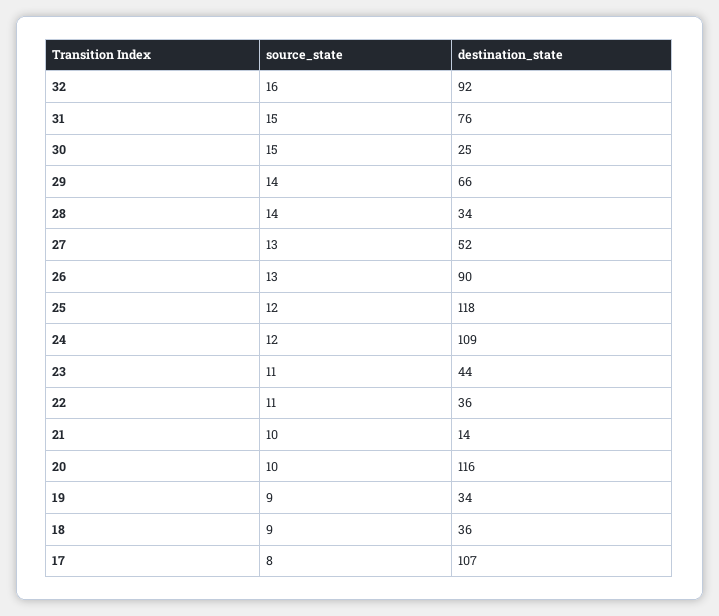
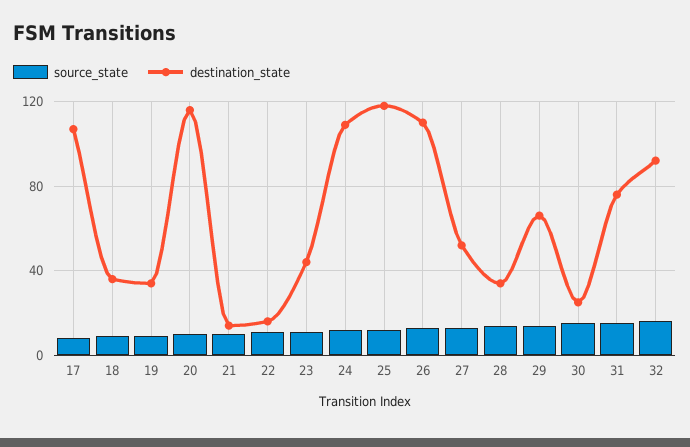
  {
    "source_state": {
      "32": 16,
      "31": 15,
      "30": 15,
      "29": 14,
      "28": 14,
      "27": 13,
      "26": 13,
      "25": 12,
      "24": 12,
      "23": 11,
      "22": 11,
      "21": 10,
      "20": 10,
      "19": 9,
      "18": 9,
      "17": 8
    },
    "destination_state": {
      "32": 92,
      "31": 76,
      "30": 25,
      "29": 66,
      "28": 34,
      "27": 52,
-     "26": 90,
+     "26": 110,
      "25": 118,
      "24": 109,
      "23": 44,
-     "22": 36,
+     "22": 15,
      "21": 14,
      "20": 116,
      "19": 34,
      "18": 36,
      "17": 107
    }
  }

